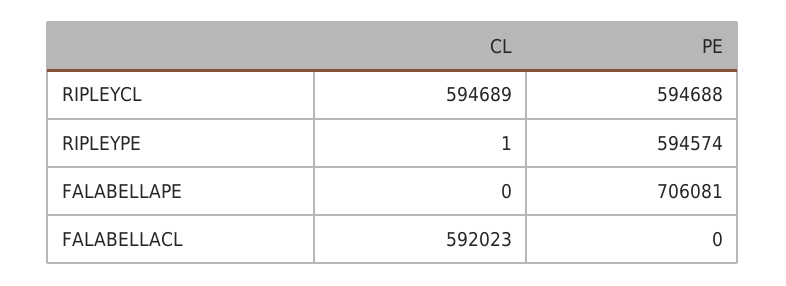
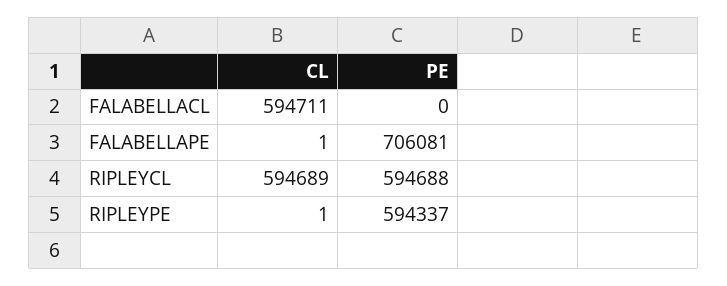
  {
    "CL": {
      "RIPLEYCL": 594689,
      "RIPLEYPE": 1,
-     "FALABELLAPE": 0,
+     "FALABELLAPE": 1,
-     "FALABELLACL": 592023
+     "FALABELLACL": 594711
    },
    "PE": {
      "RIPLEYCL": 594688,
-     "RIPLEYPE": 594574,
+     "RIPLEYPE": 594337,
      "FALABELLAPE": 706081,
      "FALABELLACL": 0
    }
  }

